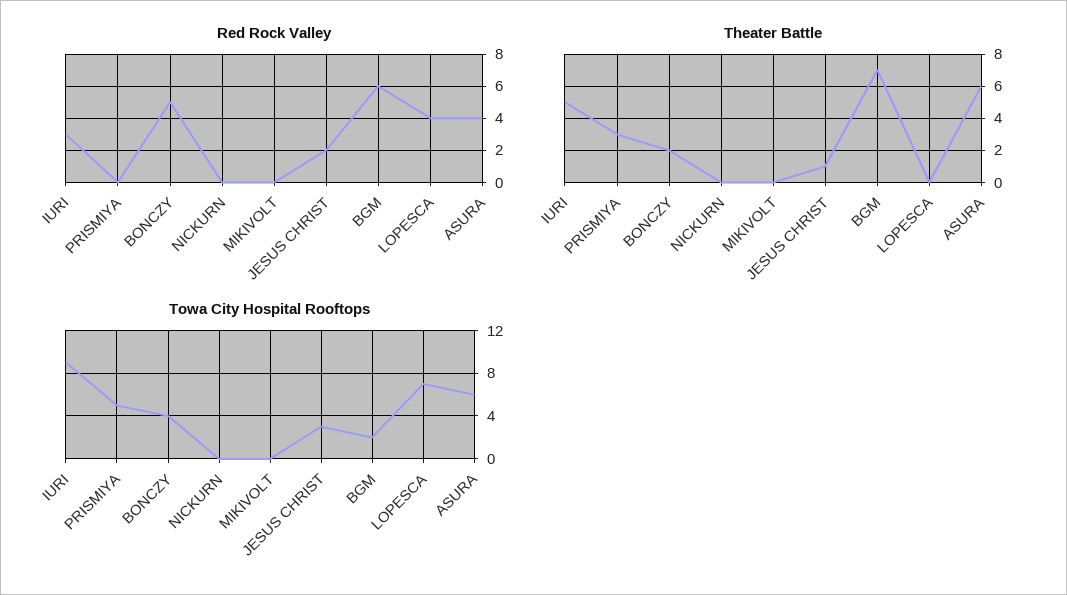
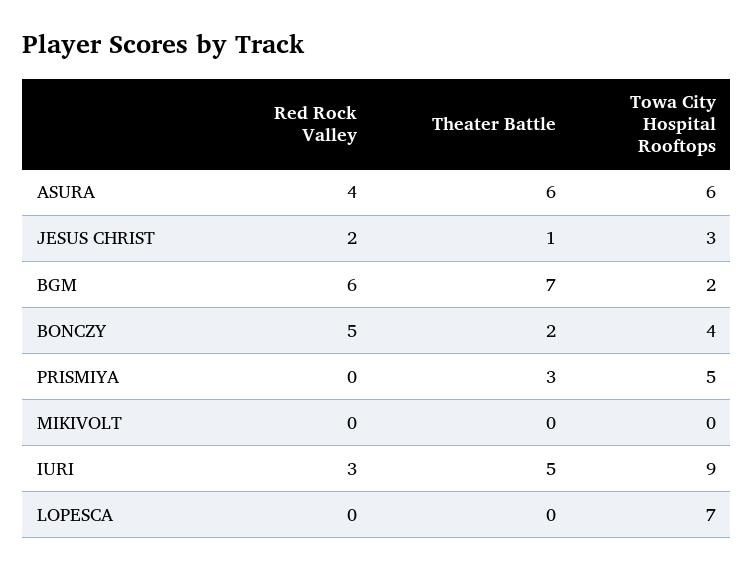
  {
    "Red Rock Valley": {
      "IURI": 3,
      "PRISMIYA": 0,
      "BONCZY": 5,
-     "NICKURN": 0,
      "MIKIVOLT": 0,
      "JESUS CHRIST": 2,
      "BGM": 6,
-     "LOPESCA": 4,
+     "LOPESCA": 0,
      "ASURA": 4
    },
    "Theater Battle": {
      "IURI": 5,
      "PRISMIYA": 3,
      "BONCZY": 2,
-     "NICKURN": 0,
      "MIKIVOLT": 0,
      "JESUS CHRIST": 1,
      "BGM": 7,
      "LOPESCA": 0,
      "ASURA": 6
    },
    "Towa City Hospital Rooftops": {
      "IURI": 9,
      "PRISMIYA": 5,
      "BONCZY": 4,
-     "NICKURN": 0,
      "MIKIVOLT": 0,
      "JESUS CHRIST": 3,
      "BGM": 2,
      "LOPESCA": 7,
      "ASURA": 6
    }
  }

